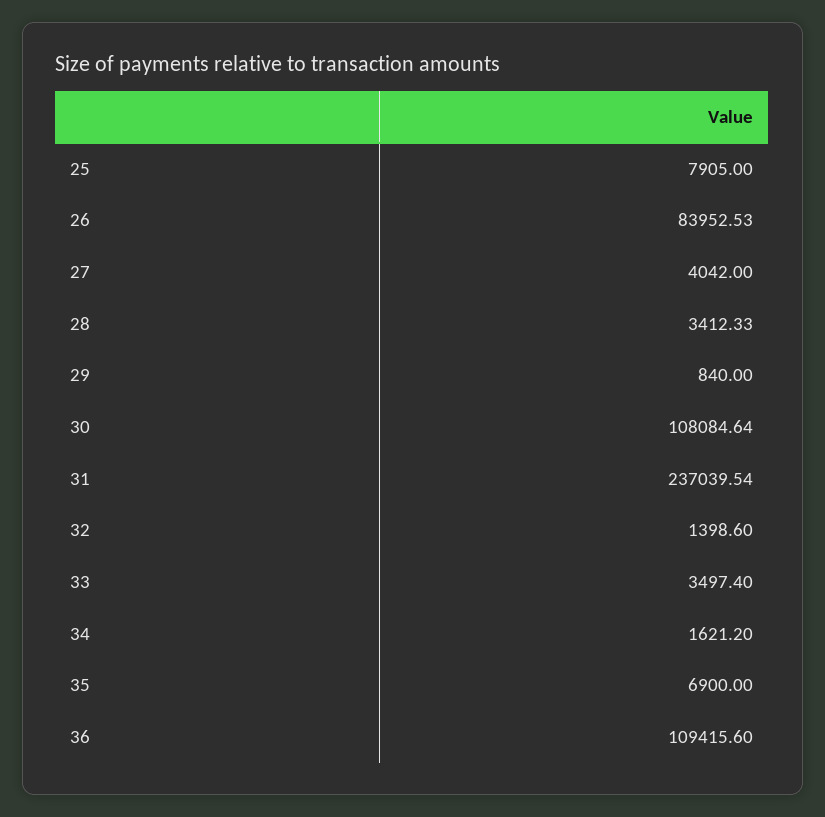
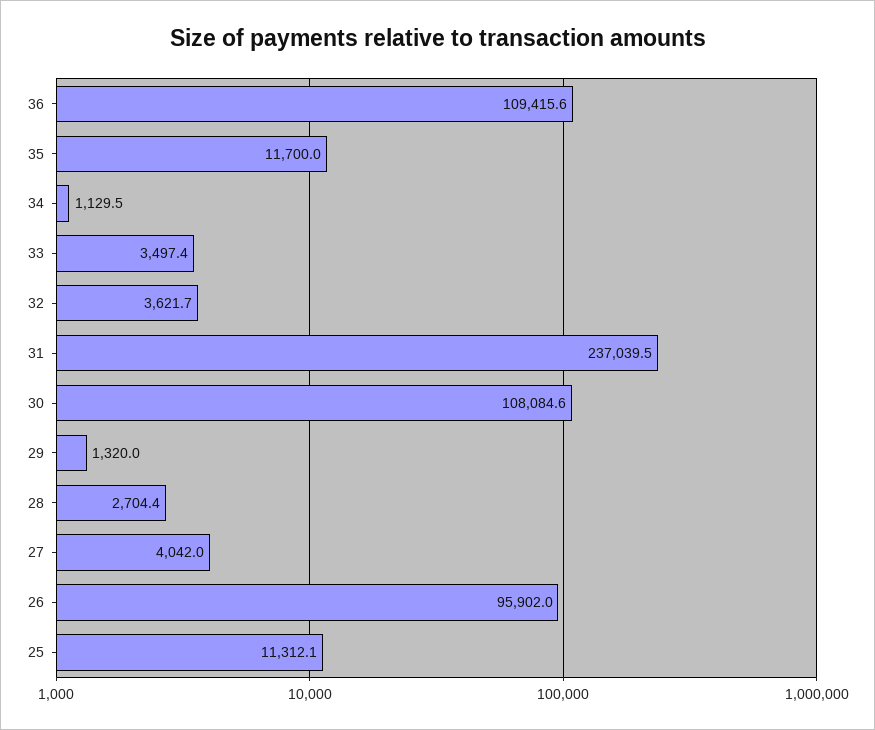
  {
-   "25": 7905,
+   "25": 11312.1,
-   "26": 83952.53,
+   "26": 95902,
    "27": 4042,
-   "28": 3412.33,
+   "28": 2704.4,
-   "29": 840,
+   "29": 1320,
    "30": 108084.64,
    "31": 237039.54,
-   "32": 1398.6,
+   "32": 3621.7,
    "33": 3497.4,
-   "34": 1621.2,
+   "34": 1129.5,
-   "35": 6900,
+   "35": 11700,
    "36": 109415.6
  }

